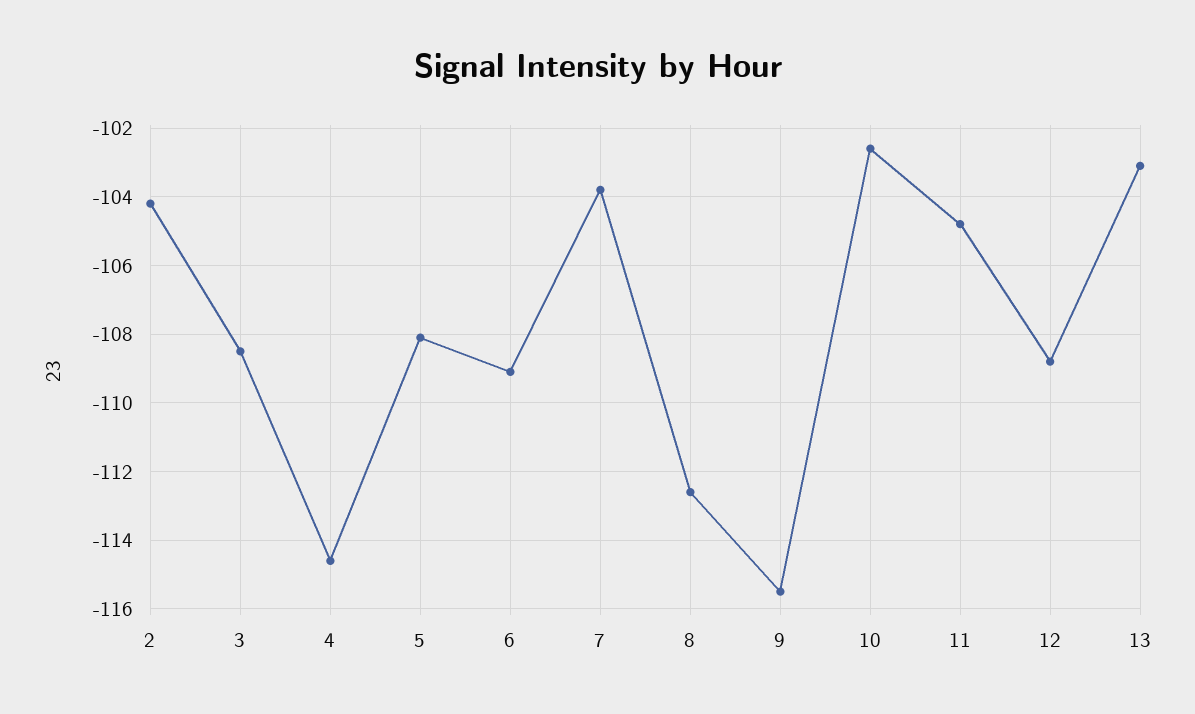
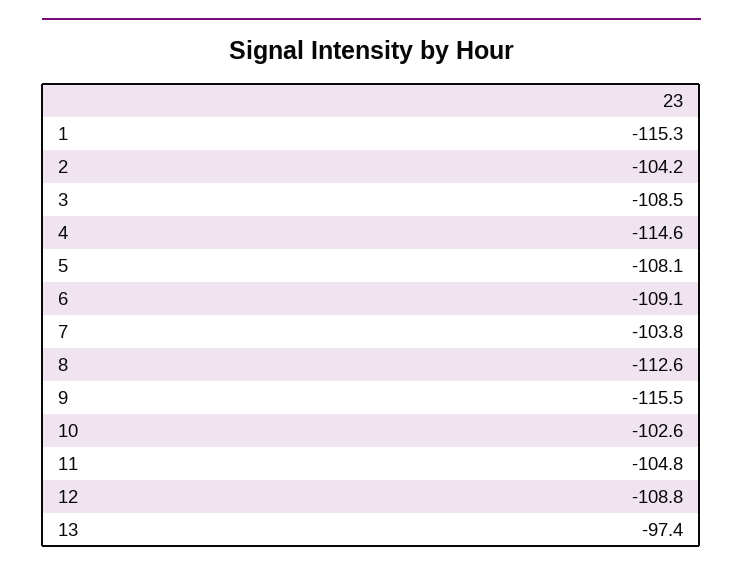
  {
    "2": -104.2,
    "3": -108.5,
    "4": -114.6,
    "5": -108.1,
    "6": -109.1,
    "7": -103.8,
    "8": -112.6,
    "9": -115.5,
    "10": -102.6,
    "11": -104.8,
    "12": -108.8,
-   "13": -103
+   "13": -97.4,
+   "1": -115.3
  }

